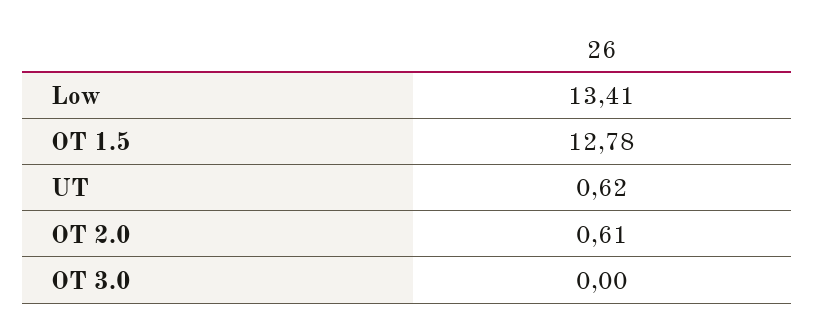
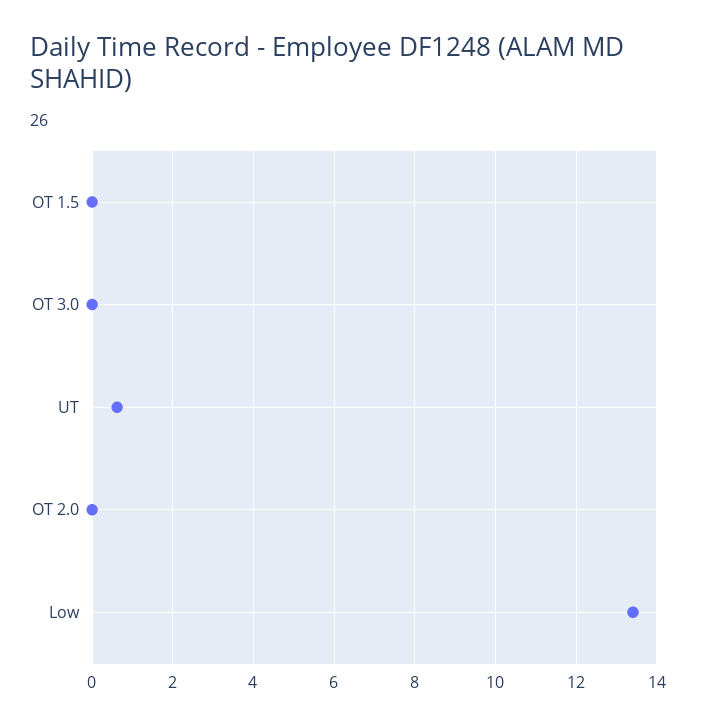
  {
    "Low": 13.41,
-   "OT 1.5": 12.78,
+   "OT 1.5": 0,
    "UT": 0.62,
-   "OT 2.0": 0.61,
+   "OT 2.0": 0,
    "OT 3.0": 0
  }

